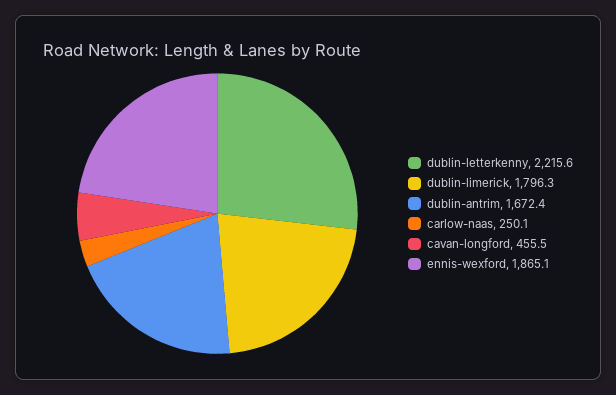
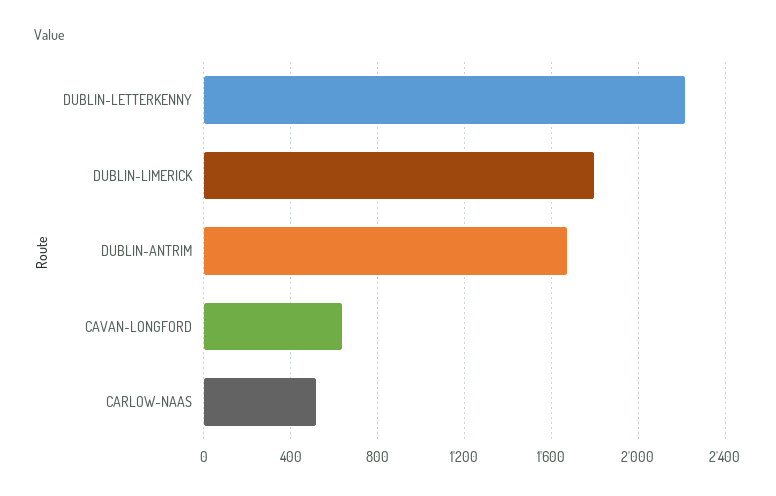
  {
    "dublin-letterkenny": 2215.6,
    "dublin-limerick": 1796.3,
    "dublin-antrim": 1672.4,
-   "carlow-naas": 250.1,
+   "carlow-naas": 500,
-   "cavan-longford": 455.5,
+   "cavan-longford": 650
-   "ennis-wexford": 1865.1
  }

